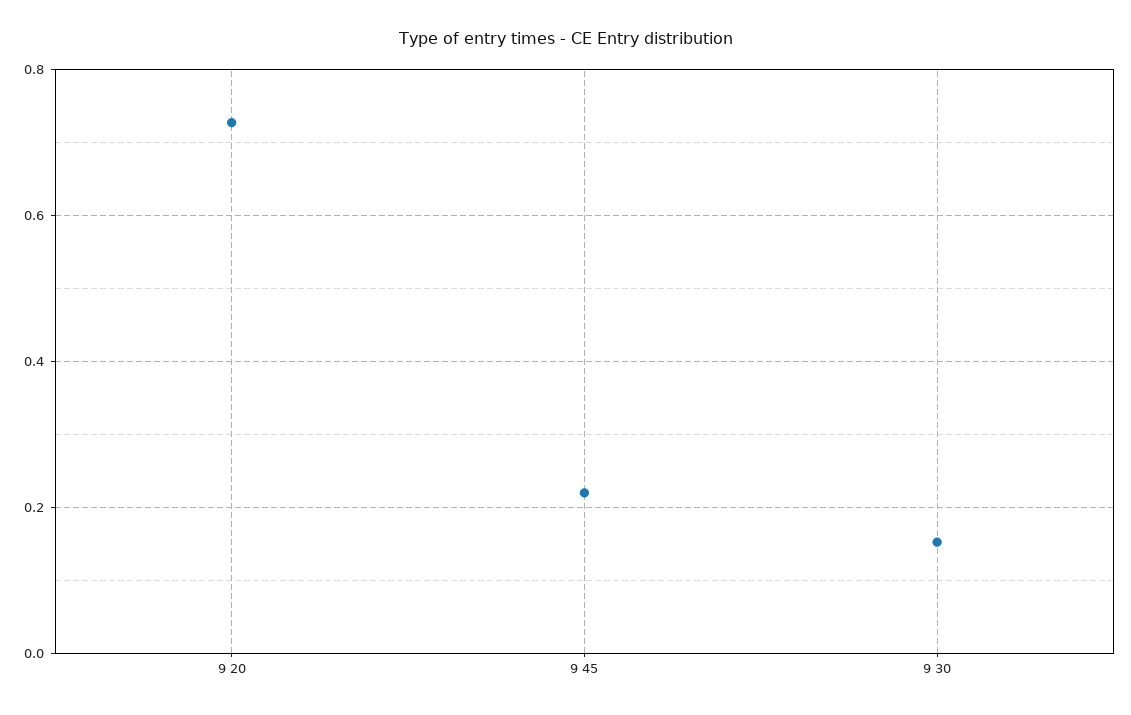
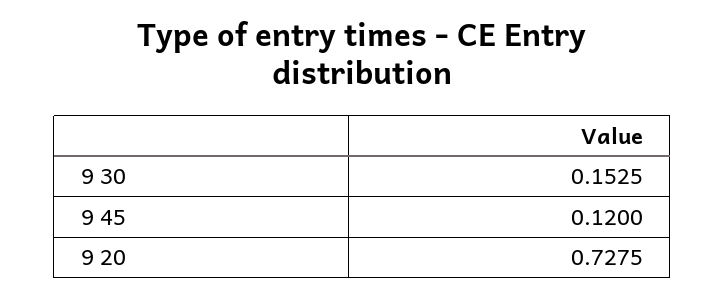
  {
    "9 20": 0.7275,
-   "9 45": 0.22,
+   "9 45": 0.12,
    "9 30": 0.1525
  }

